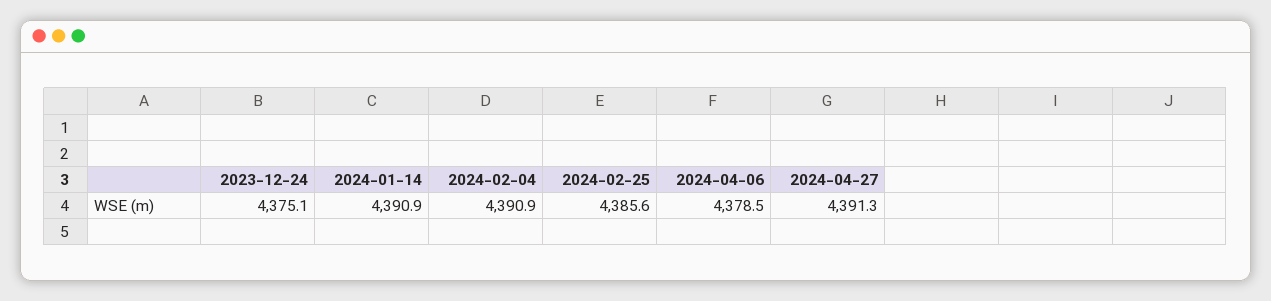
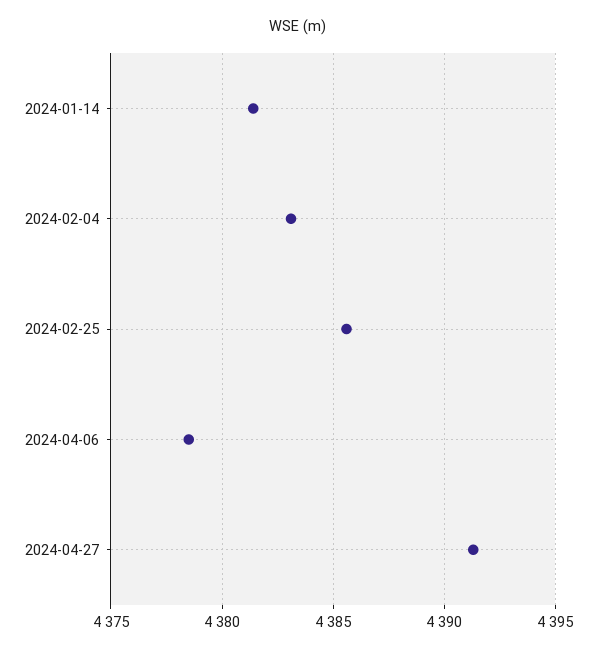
  {
-   "2023-12-24": 4375.1,
-   "2024-01-14": 4390.9,
+   "2024-01-14": 4381.5,
-   "2024-02-04": 4390.9,
+   "2024-02-04": 4383,
    "2024-02-25": 4385.6,
    "2024-04-06": 4378.5,
    "2024-04-27": 4391.3
  }

